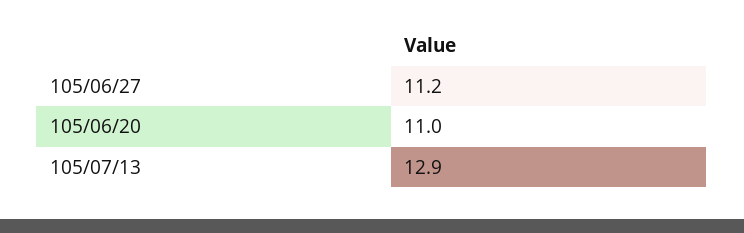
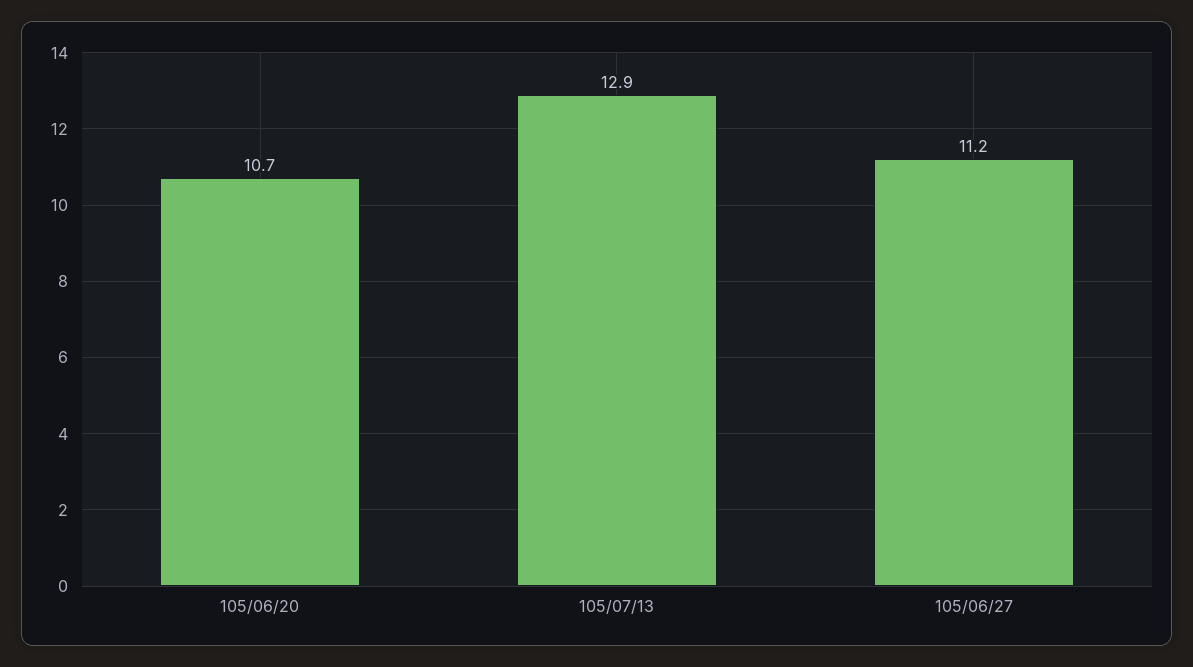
  {
    "105/06/27": 11.2,
-   "105/06/20": 11,
+   "105/06/20": 10.7,
    "105/07/13": 12.9
  }

